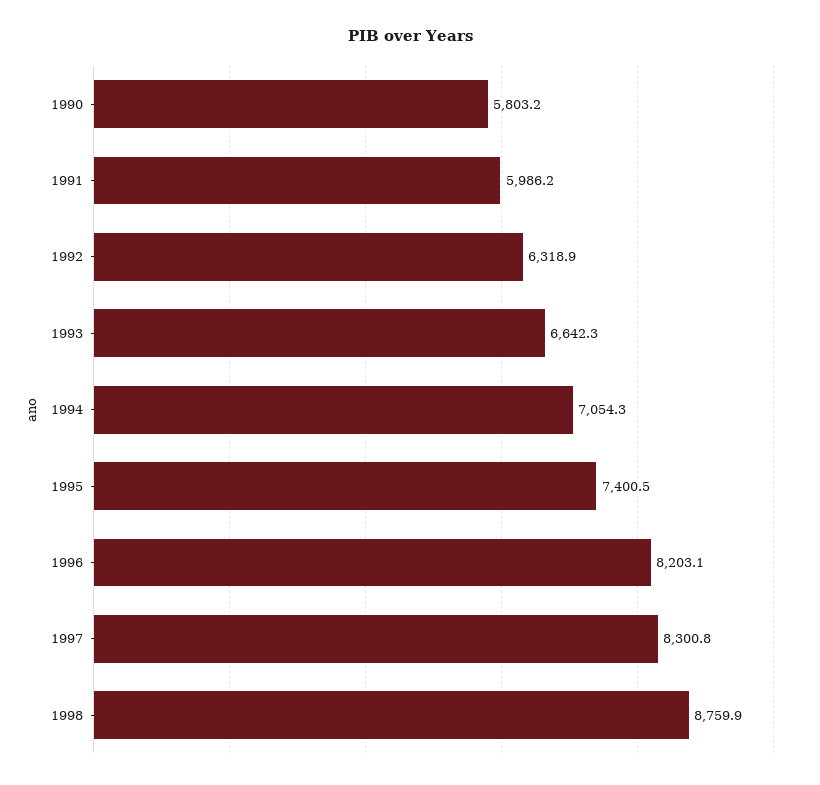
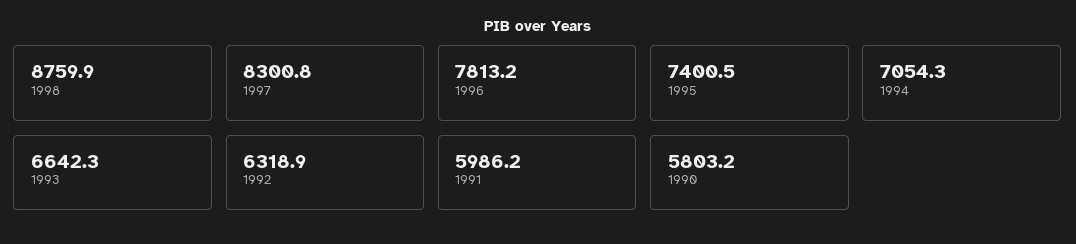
  {
    "1990": 5803.2,
    "1991": 5986.2,
    "1992": 6318.9,
    "1993": 6642.3,
    "1994": 7054.3,
    "1995": 7400.5,
-   "1996": 8203.1,
+   "1996": 7813.2,
    "1997": 8300.8,
    "1998": 8759.9
  }

